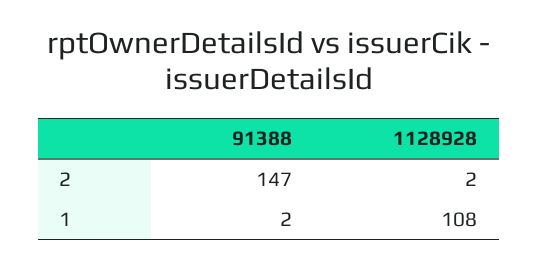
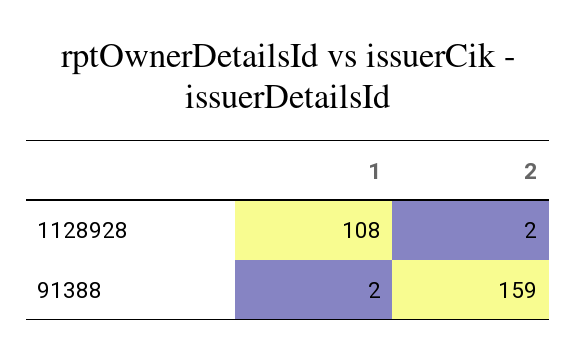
  {
    "91388": {
-     "2": 147,
+     "2": 159,
      "1": 2
    },
    "1128928": {
      "2": 2,
      "1": 108
    }
  }

